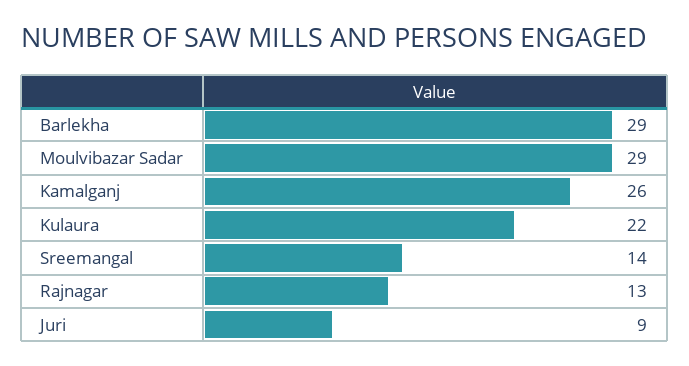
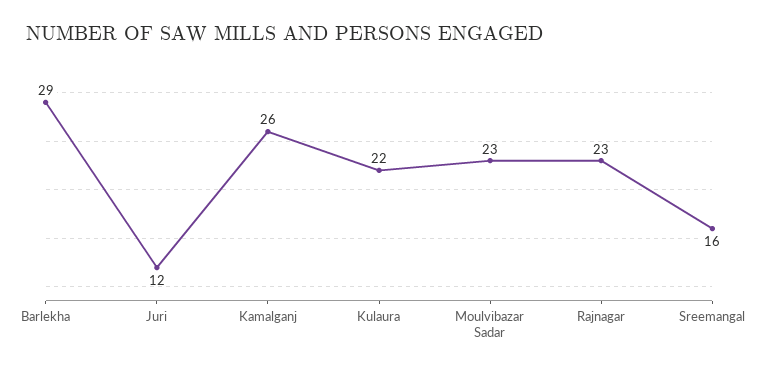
  {
    "Barlekha": 29,
-   "Moulvibazar Sadar": 29,
+   "Moulvibazar Sadar": 23,
    "Kamalganj": 26,
    "Kulaura": 22,
-   "Sreemangal": 14,
+   "Sreemangal": 16,
-   "Rajnagar": 13,
+   "Rajnagar": 23,
-   "Juri": 9
+   "Juri": 12
  }

